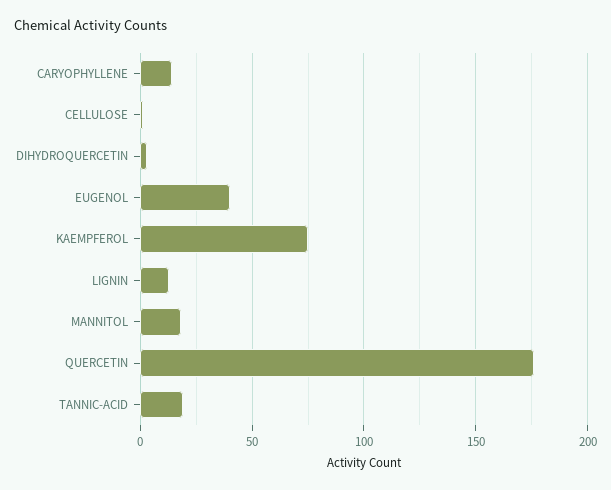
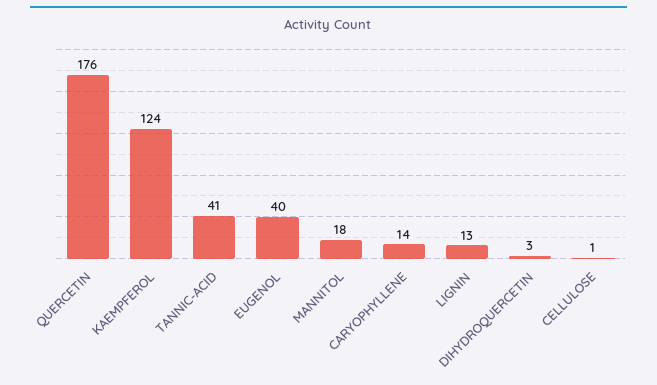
  {
    "CARYOPHYLLENE": 14,
    "CELLULOSE": 1,
    "DIHYDROQUERCETIN": 3,
    "EUGENOL": 40,
-   "KAEMPFEROL": 75,
+   "KAEMPFEROL": 124,
    "LIGNIN": 13,
    "MANNITOL": 18,
    "QUERCETIN": 176,
-   "TANNIC-ACID": 20
+   "TANNIC-ACID": 41
  }

